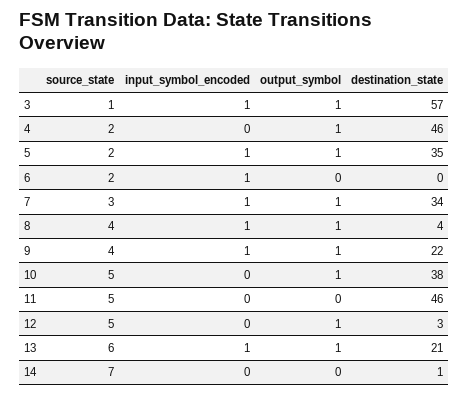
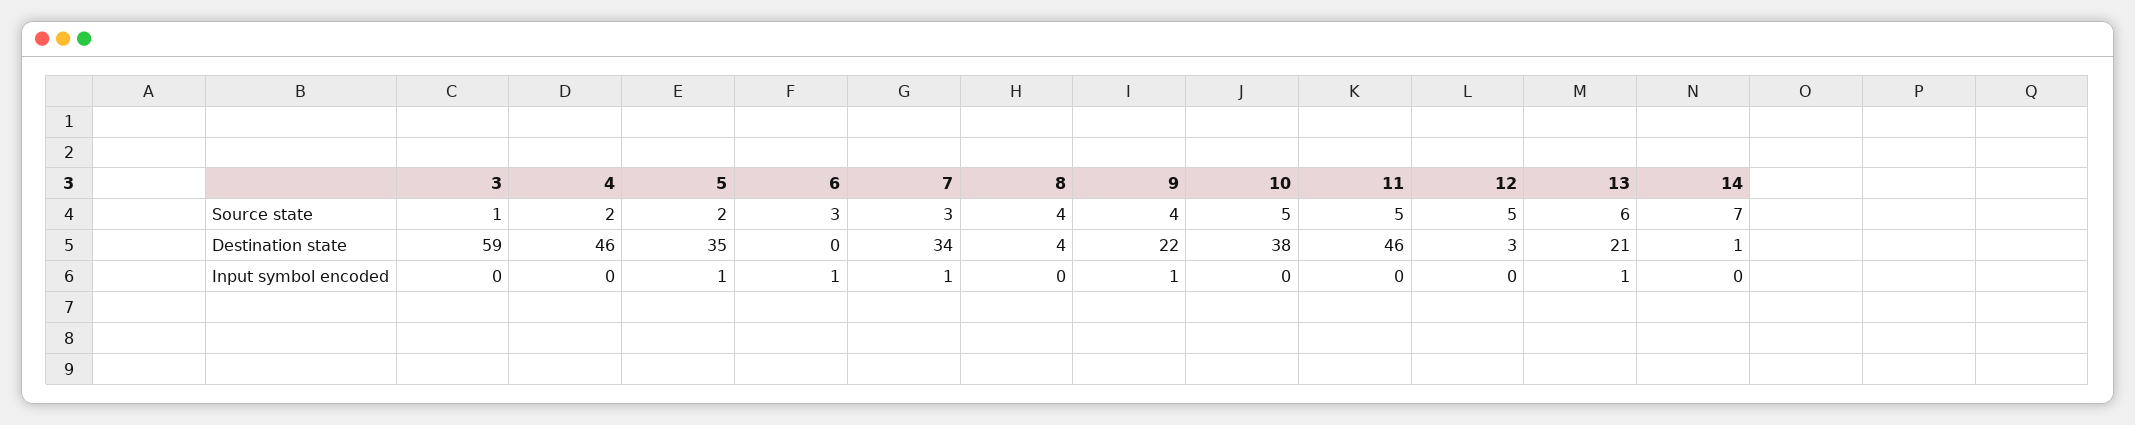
  {
    "source_state": {
      "3": 1,
      "4": 2,
      "5": 2,
-     "6": 2,
+     "6": 3,
      "7": 3,
      "8": 4,
      "9": 4,
      "10": 5,
      "11": 5,
      "12": 5,
      "13": 6,
      "14": 7
    },
    "input_symbol_encoded": {
-     "3": 1,
+     "3": 0,
      "4": 0,
      "5": 1,
      "6": 1,
      "7": 1,
-     "8": 1,
+     "8": 0,
      "9": 1,
      "10": 0,
      "11": 0,
      "12": 0,
      "13": 1,
      "14": 0
    },
-   "output_symbol": {
-     "3": 1,
-     "4": 1,
-     "5": 1,
-     "6": 0,
-     "7": 1,
-     "8": 1,
-     "9": 1,
-     "10": 1,
-     "11": 0,
-     "12": 1,
-     "13": 1,
-     "14": 0
-   },
    "destination_state": {
-     "3": 57,
+     "3": 59,
      "4": 46,
      "5": 35,
      "6": 0,
      "7": 34,
      "8": 4,
      "9": 22,
      "10": 38,
      "11": 46,
      "12": 3,
      "13": 21,
      "14": 1
    }
  }

